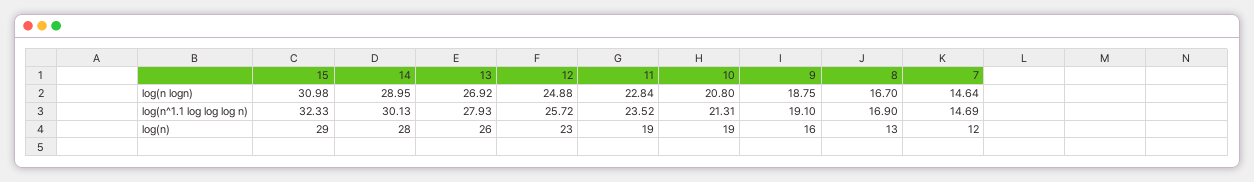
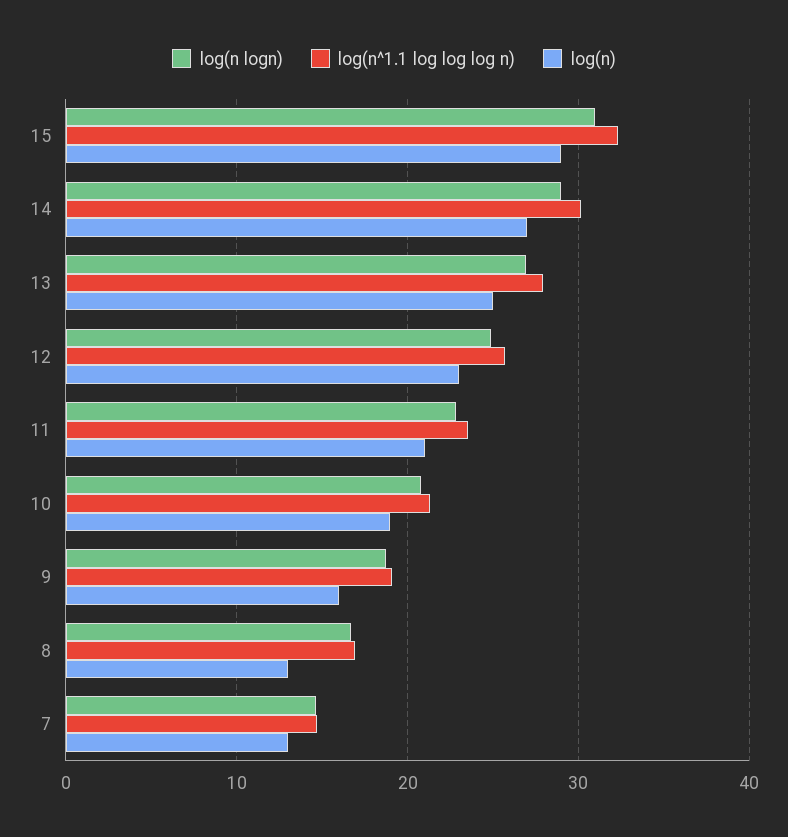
  {
    "log(n logn)": {
      "15": 30.98,
      "14": 28.95,
      "13": 26.92,
      "12": 24.88,
      "11": 22.84,
      "10": 20.8,
      "9": 18.75,
      "8": 16.7,
      "7": 14.64
    },
    "log(n^1.1 log log log n)": {
      "15": 32.33,
      "14": 30.13,
      "13": 27.93,
      "12": 25.72,
      "11": 23.52,
      "10": 21.31,
      "9": 19.1,
      "8": 16.9,
      "7": 14.69
    },
    "log(n)": {
      "15": 29,
-     "14": 28,
+     "14": 27,
-     "13": 26,
+     "13": 25,
      "12": 23,
-     "11": 19,
+     "11": 21,
      "10": 19,
      "9": 16,
      "8": 13,
-     "7": 12
+     "7": 13
    }
  }

